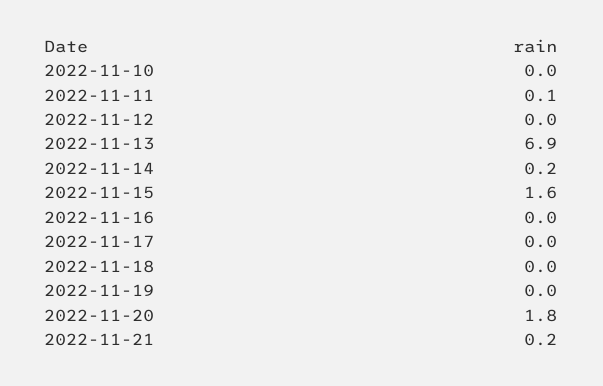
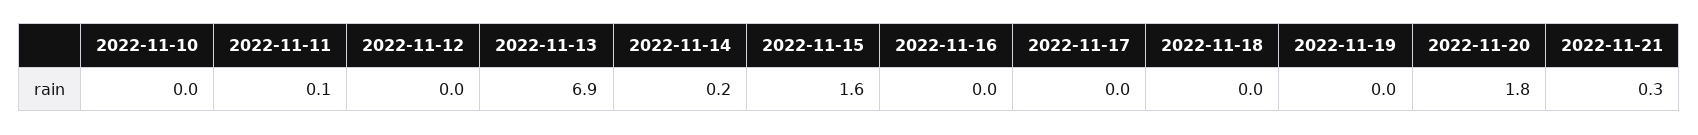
  {
    "2022-11-10": 0,
    "2022-11-11": 0.1,
    "2022-11-12": 0,
    "2022-11-13": 6.9,
    "2022-11-14": 0.2,
    "2022-11-15": 1.6,
    "2022-11-16": 0,
    "2022-11-17": 0,
    "2022-11-18": 0,
    "2022-11-19": 0,
    "2022-11-20": 1.8,
-   "2022-11-21": 0.2
+   "2022-11-21": 0.3
  }

